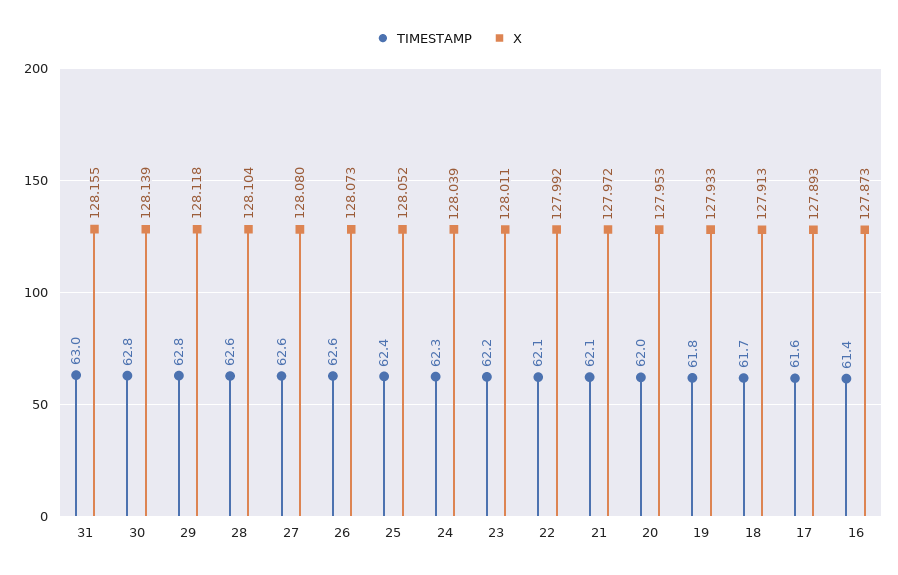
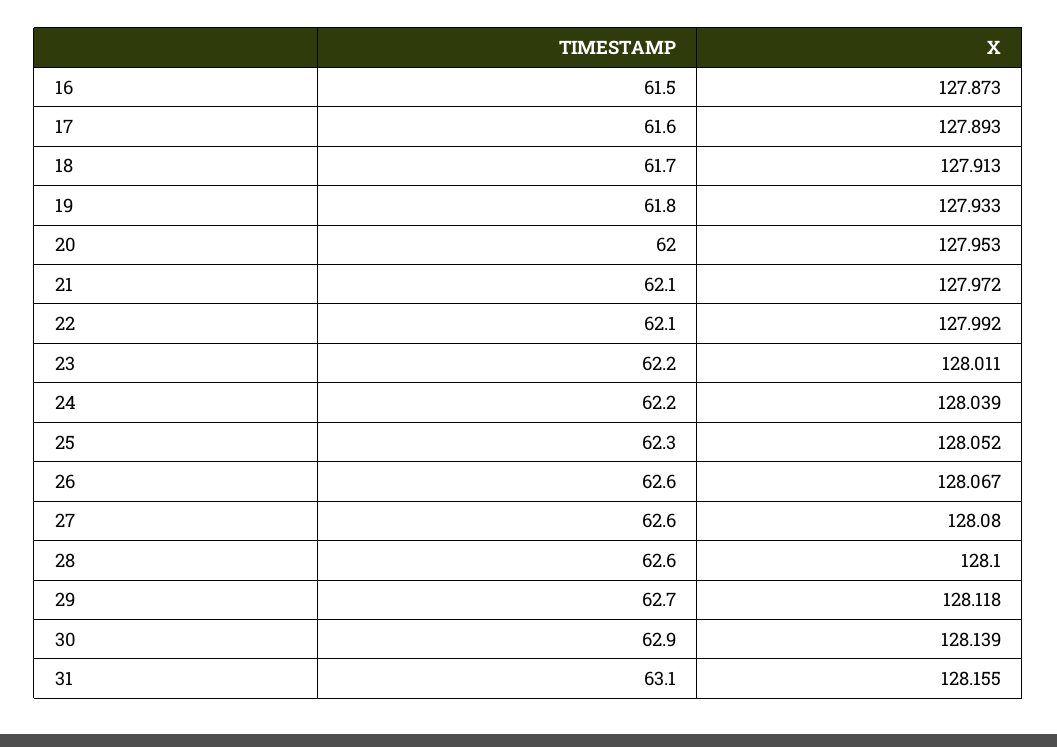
  {
    "TIMESTAMP": {
-     "31": 63,
+     "31": 63.1,
-     "30": 62.8,
+     "30": 62.9,
-     "29": 62.8,
+     "29": 62.7,
      "28": 62.6,
      "27": 62.6,
      "26": 62.6,
-     "25": 62.4,
+     "25": 62.3,
-     "24": 62.3,
+     "24": 62.2,
      "23": 62.2,
      "22": 62.1,
      "21": 62.1,
      "20": 62,
      "19": 61.8,
      "18": 61.7,
      "17": 61.6,
-     "16": 61.4
+     "16": 61.5
    },
    "X": {
      "31": 128.155,
      "30": 128.139,
      "29": 128.118,
-     "28": 128.104,
+     "28": 128.1,
      "27": 128.08,
-     "26": 128.073,
+     "26": 128.067,
      "25": 128.052,
      "24": 128.039,
      "23": 128.011,
      "22": 127.992,
      "21": 127.972,
      "20": 127.953,
      "19": 127.933,
      "18": 127.913,
      "17": 127.893,
      "16": 127.873
    }
  }

